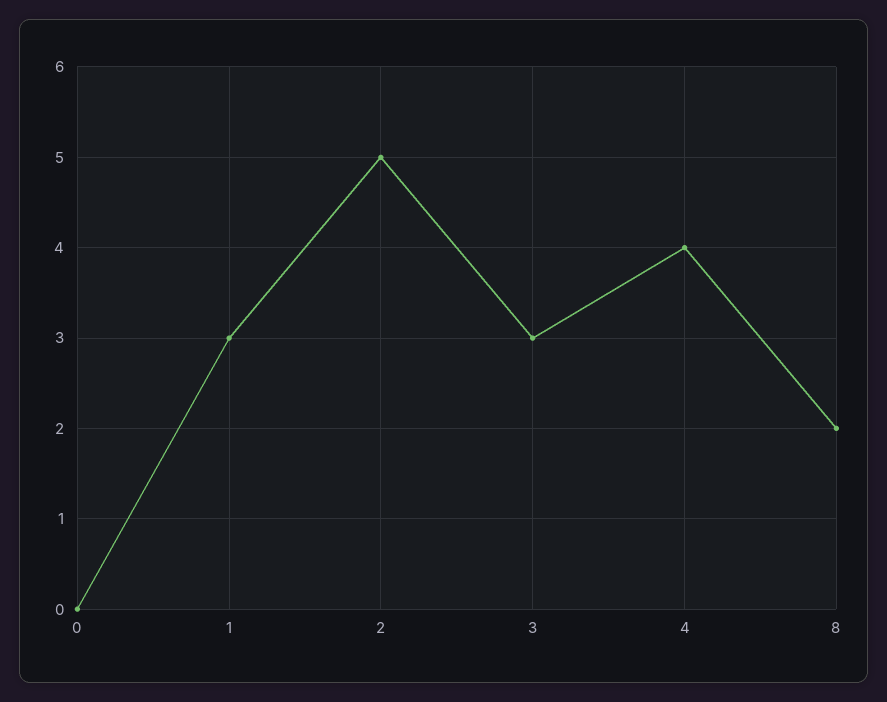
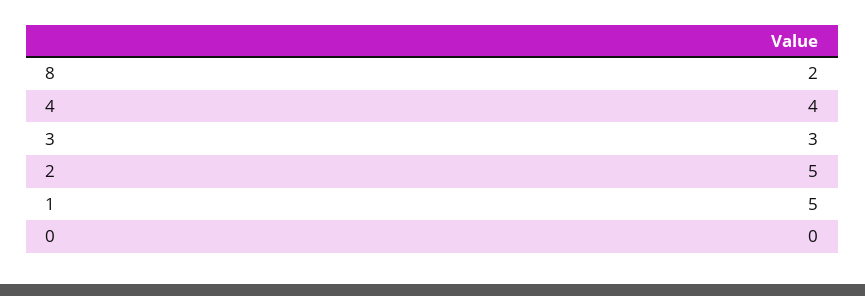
  {
    "0": 0,
-   "1": 3,
+   "1": 5,
    "2": 5,
    "3": 3,
    "4": 4,
    "8": 2
  }

